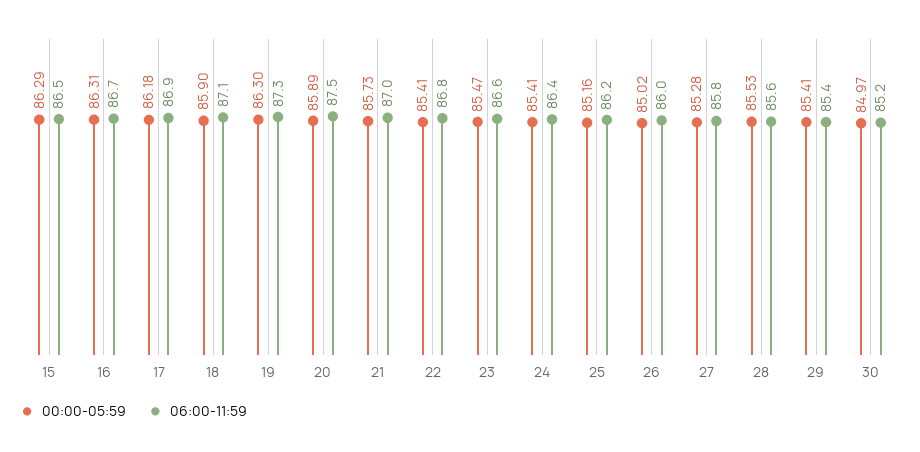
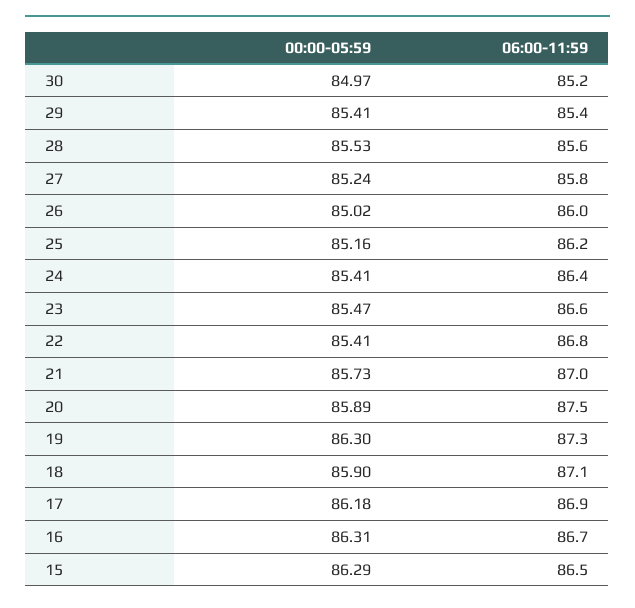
  {
    "00:00-05:59": {
      "15": 86.29,
      "16": 86.31,
      "17": 86.18,
      "18": 85.9,
      "19": 86.3,
      "20": 85.89,
      "21": 85.73,
      "22": 85.41,
      "23": 85.47,
      "24": 85.41,
      "25": 85.16,
      "26": 85.02,
-     "27": 85.28,
+     "27": 85.24,
      "28": 85.53,
      "29": 85.41,
      "30": 84.97
    },
    "06:00-11:59": {
      "15": 86.5,
      "16": 86.7,
      "17": 86.9,
      "18": 87.1,
      "19": 87.3,
      "20": 87.5,
      "21": 87,
      "22": 86.8,
      "23": 86.6,
      "24": 86.4,
      "25": 86.2,
      "26": 86,
      "27": 85.8,
      "28": 85.6,
      "29": 85.4,
      "30": 85.2
    }
  }

